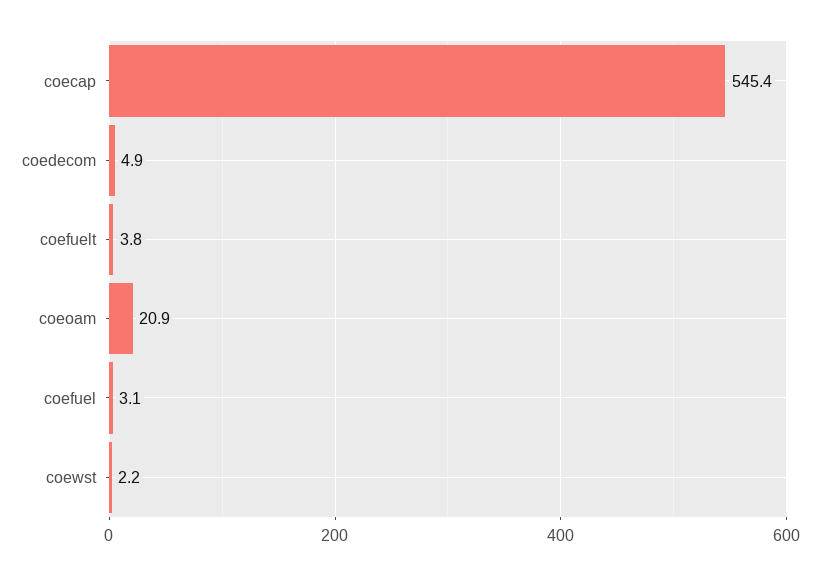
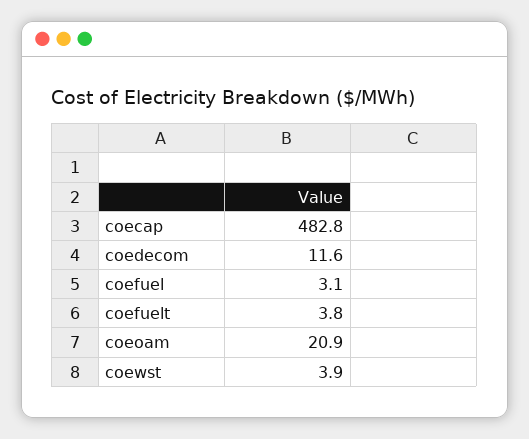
  {
-   "coecap": 545.4,
+   "coecap": 482.8,
-   "coedecom": 4.9,
+   "coedecom": 11.6,
    "coefuelt": 3.8,
    "coeoam": 20.9,
    "coefuel": 3.1,
-   "coewst": 2.2
+   "coewst": 3.9
  }

